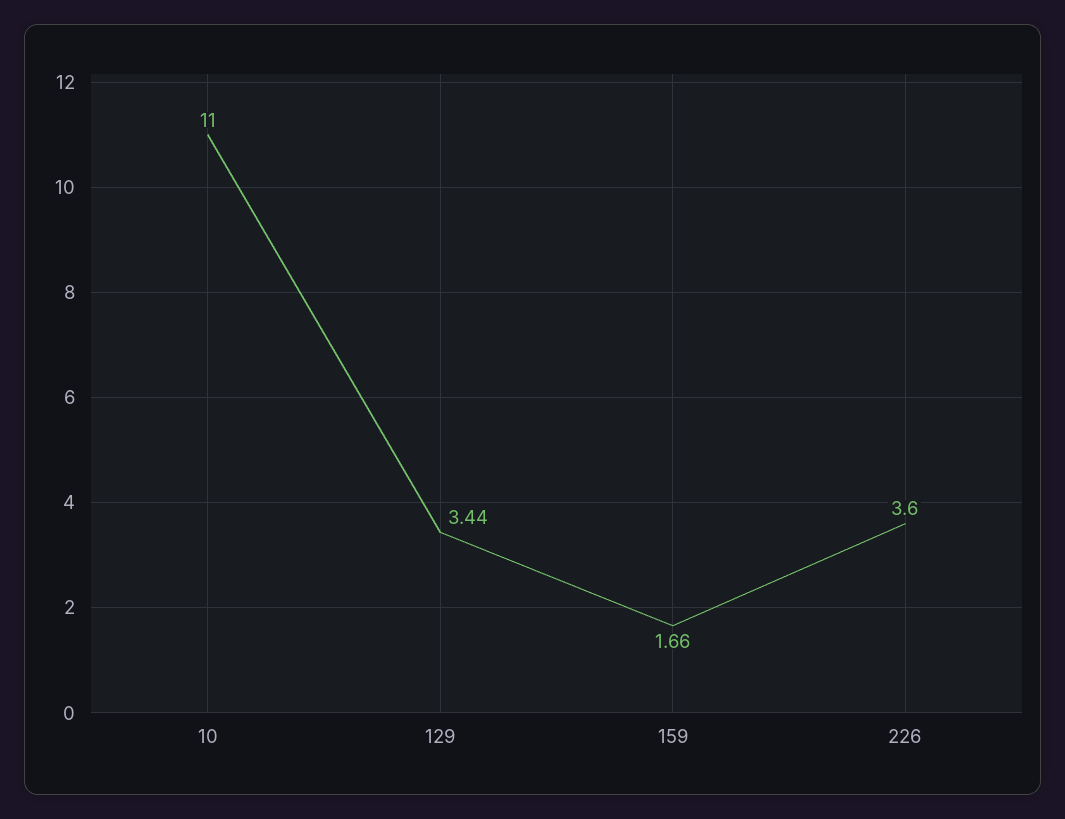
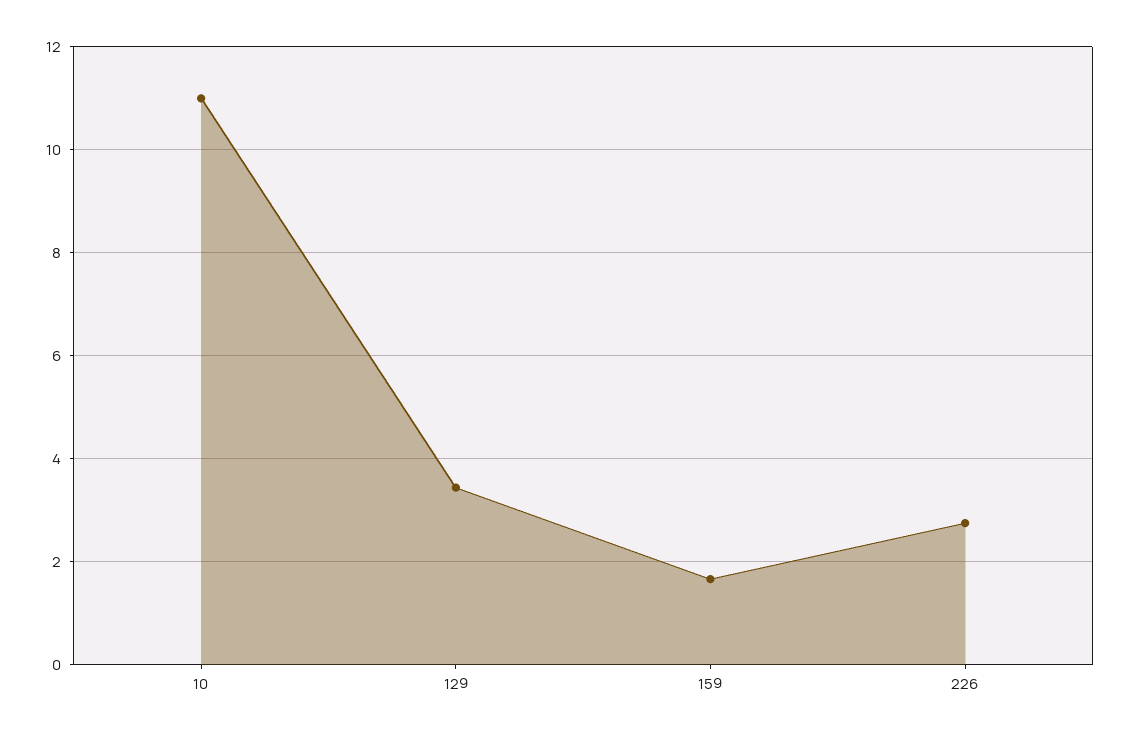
  {
    "10": 11,
    "129": 3.44,
    "159": 1.66,
-   "226": 3.6
+   "226": 2.8
  }

